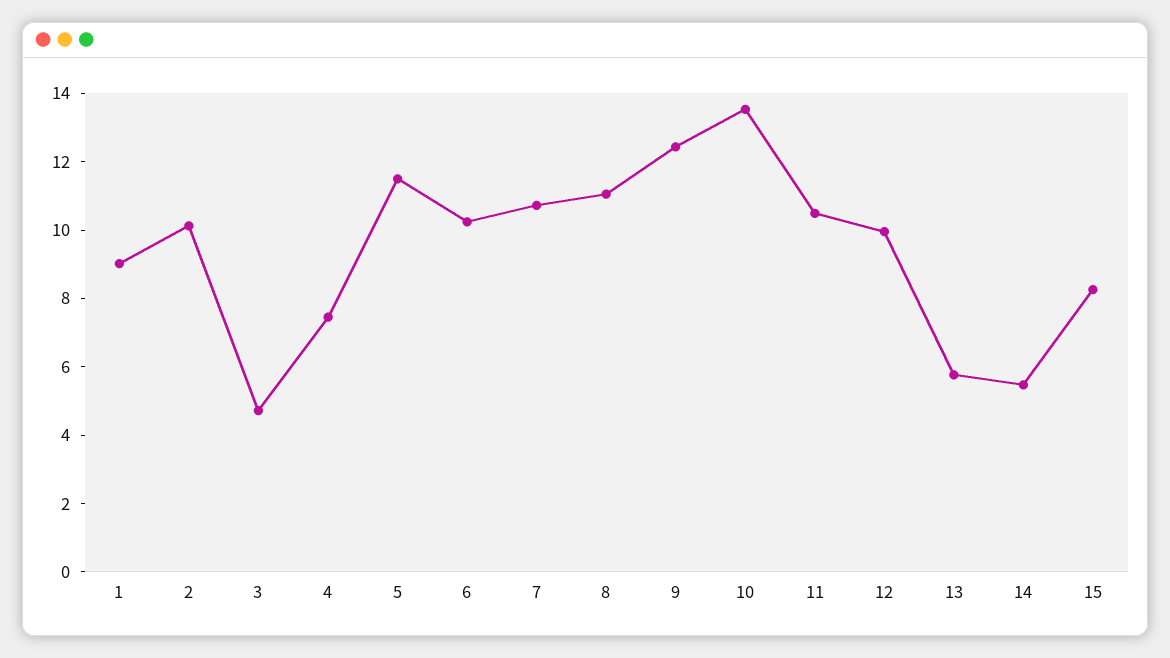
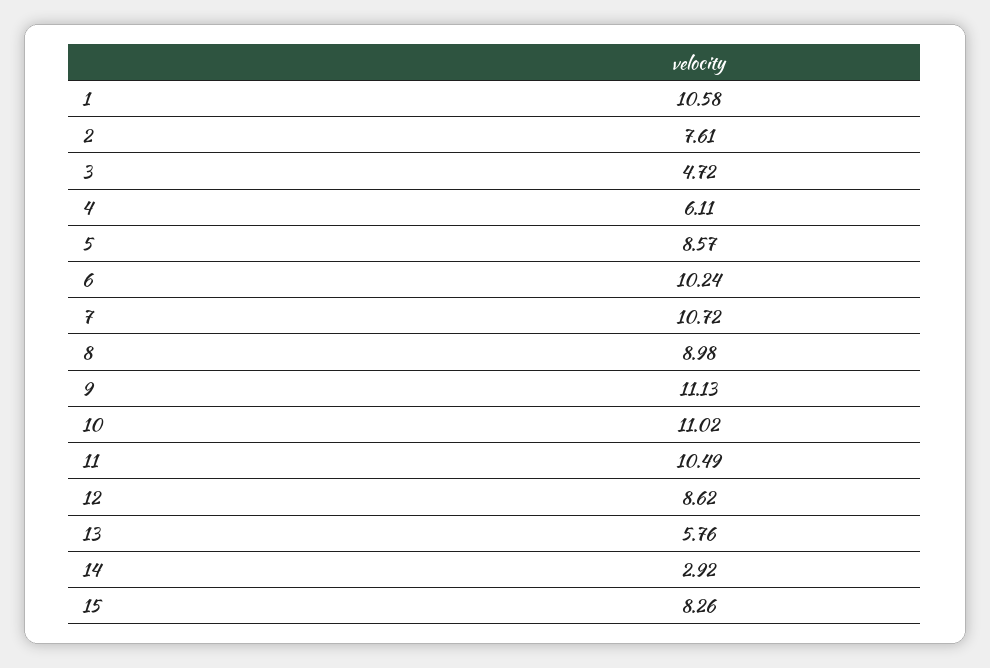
  {
-   "1": 9,
+   "1": 10.58,
-   "2": 10,
+   "2": 7.61,
    "3": 4.72,
-   "4": 7.5,
+   "4": 6.11,
-   "5": 11.5,
+   "5": 8.57,
    "6": 10.24,
    "7": 10.72,
-   "8": 11,
+   "8": 8.98,
-   "9": 12.5,
+   "9": 11.13,
-   "10": 13.5,
+   "10": 11.02,
    "11": 10.49,
-   "12": 10,
+   "12": 8.62,
    "13": 5.76,
-   "14": 5.5,
+   "14": 2.92,
    "15": 8.26
  }

